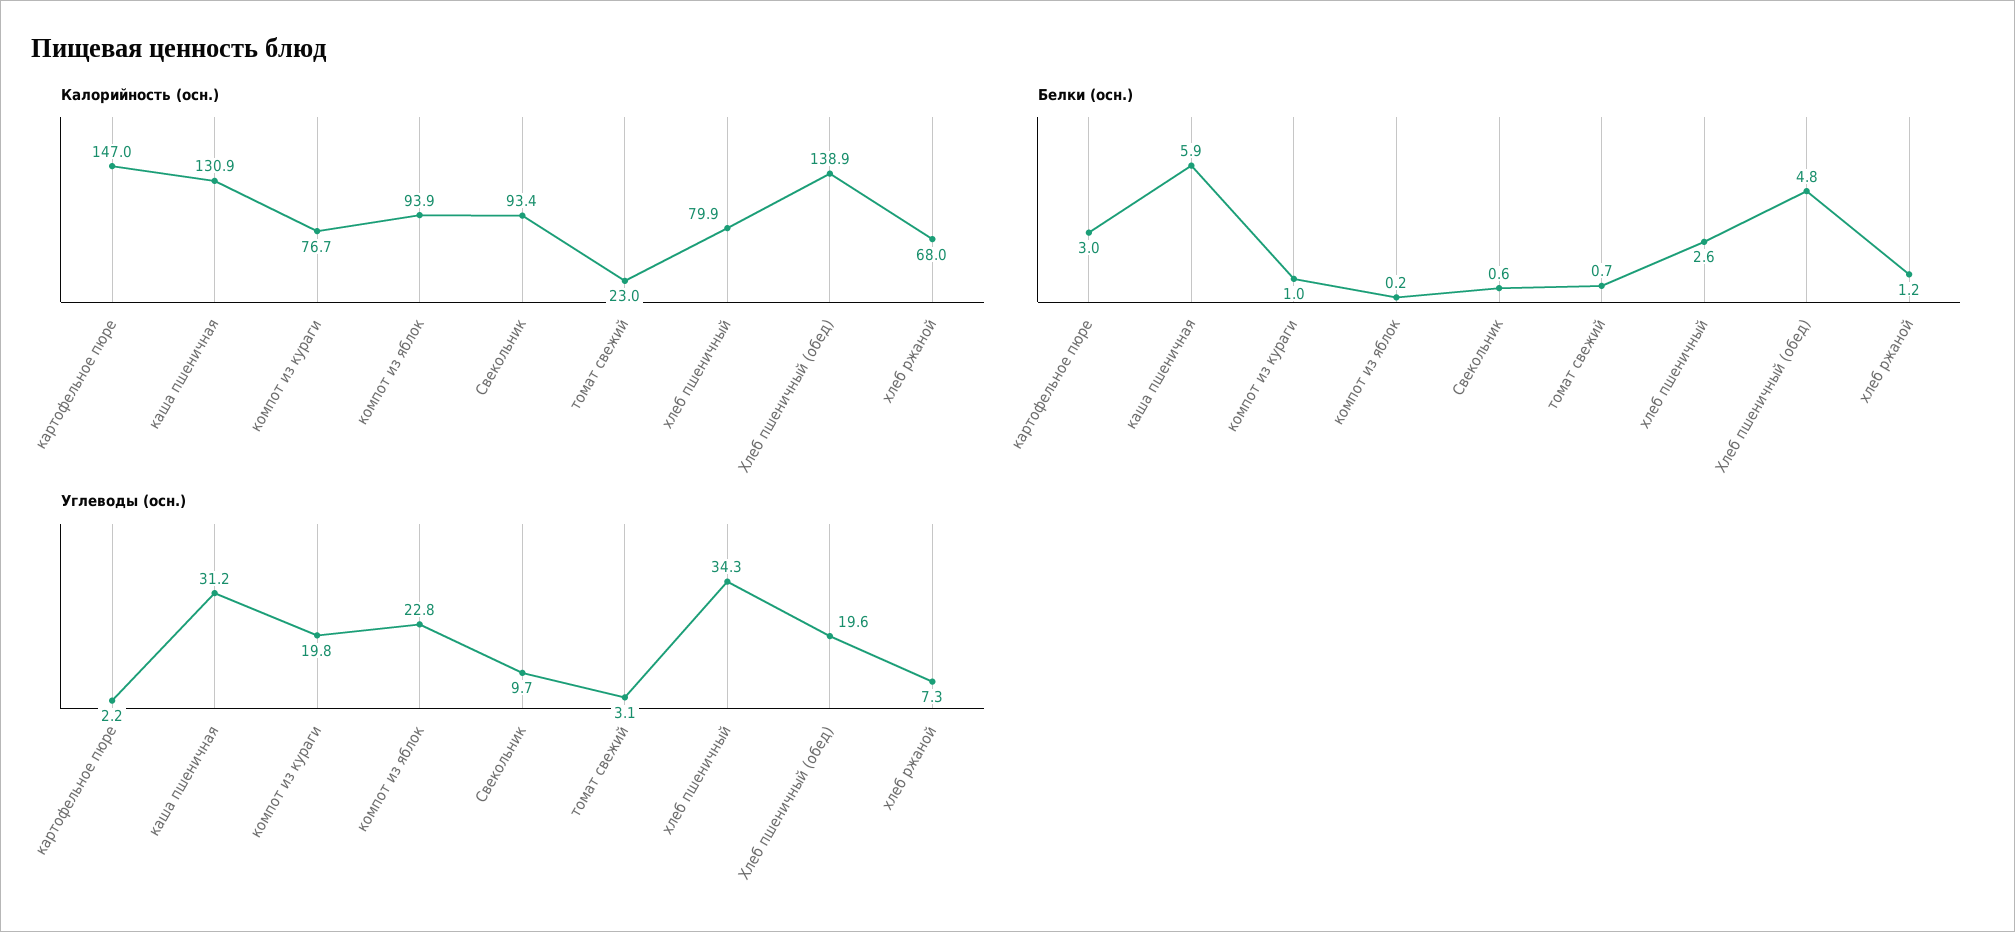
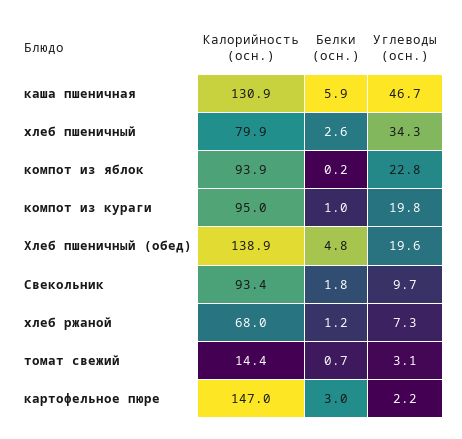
  {
    "Калорийность (осн.)": {
      "картофельное пюре": 147,
      "каша пшеничная": 130.9,
-     "компот из кураги": 76.7,
+     "компот из кураги": 95,
      "компот из яблок": 93.9,
      "Свекольник": 93.4,
-     "томат свежий": 23,
+     "томат свежий": 14.4,
      "хлеб пшеничный": 79.9,
      "Хлеб пшеничный (обед)": 138.9,
      "хлеб ржаной": 68
    },
    "Белки (осн.)": {
      "картофельное пюре": 3,
      "каша пшеничная": 5.9,
      "компот из кураги": 1,
      "компот из яблок": 0.2,
-     "Свекольник": 0.6,
+     "Свекольник": 1.8,
      "томат свежий": 0.7,
      "хлеб пшеничный": 2.6,
      "Хлеб пшеничный (обед)": 4.8,
      "хлеб ржаной": 1.2
    },
    "Углеводы (осн.)": {
      "картофельное пюре": 2.2,
-     "каша пшеничная": 31.2,
+     "каша пшеничная": 46.7,
      "компот из кураги": 19.8,
      "компот из яблок": 22.8,
      "Свекольник": 9.7,
      "томат свежий": 3.1,
      "хлеб пшеничный": 34.3,
      "Хлеб пшеничный (обед)": 19.6,
      "хлеб ржаной": 7.3
    }
  }

